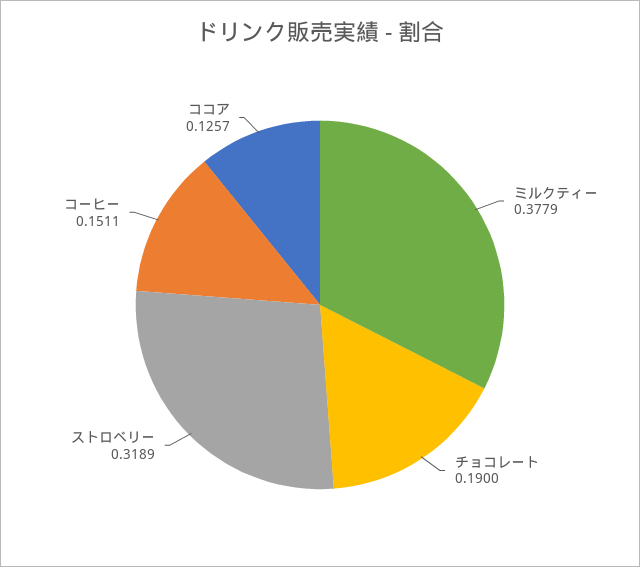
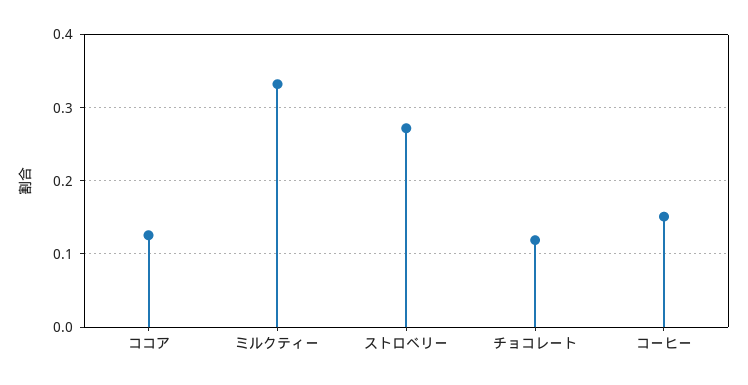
  {
-   "ミルクティー": 0.3779,
+   "ミルクティー": 0.33,
-   "チョコレート": 0.19,
+   "チョコレート": 0.12,
-   "ストロベリー": 0.3189,
+   "ストロベリー": 0.27,
    "コーヒー": 0.1511,
    "ココア": 0.1257
  }

